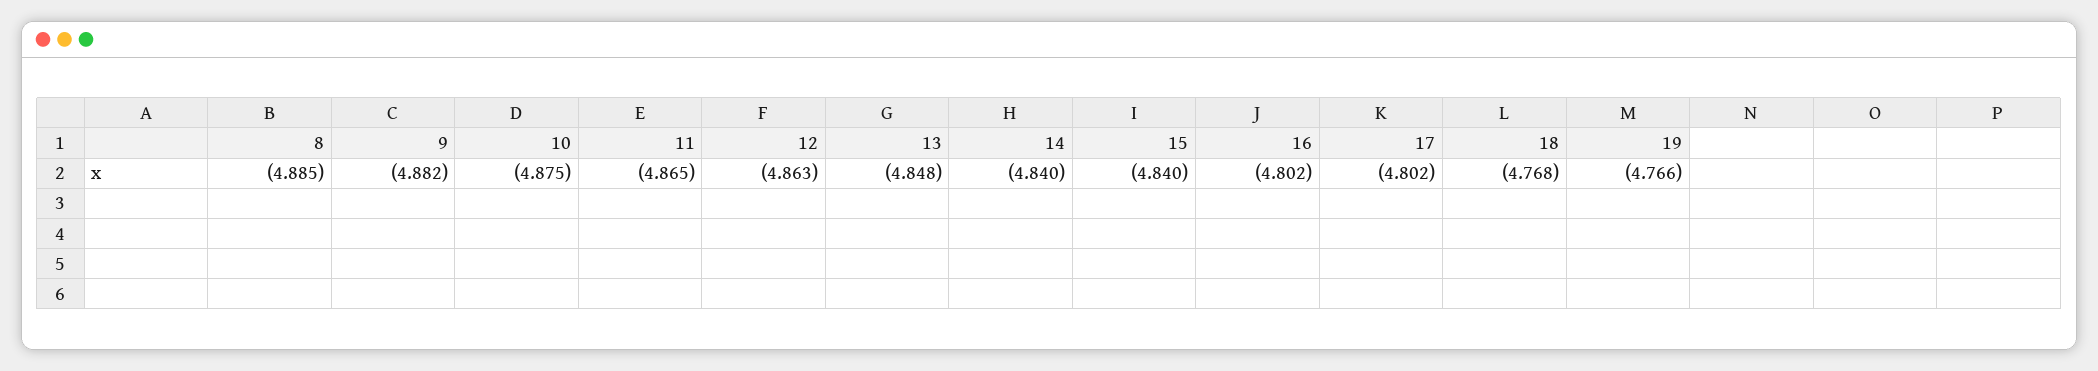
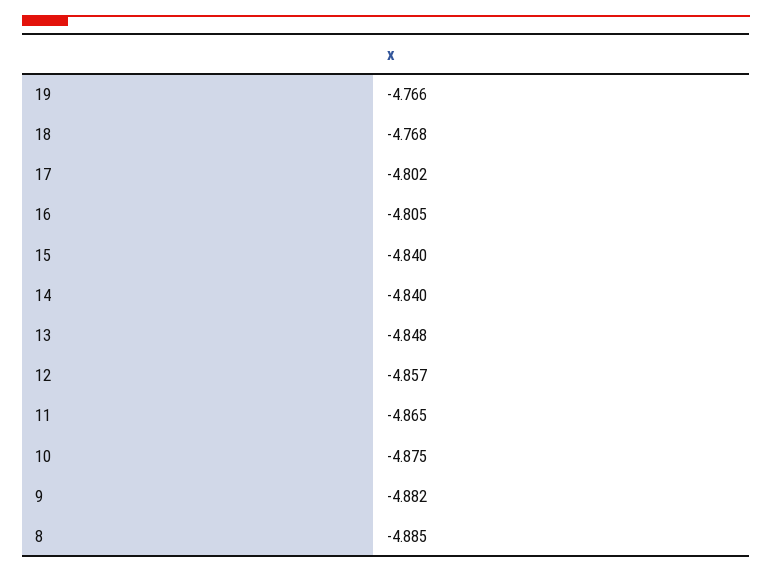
  {
    "8": -4.885,
    "9": -4.882,
    "10": -4.875,
    "11": -4.865,
-   "12": -4.863,
+   "12": -4.857,
    "13": -4.848,
    "14": -4.84,
    "15": -4.84,
-   "16": -4.802,
+   "16": -4.805,
    "17": -4.802,
    "18": -4.768,
    "19": -4.766
  }

